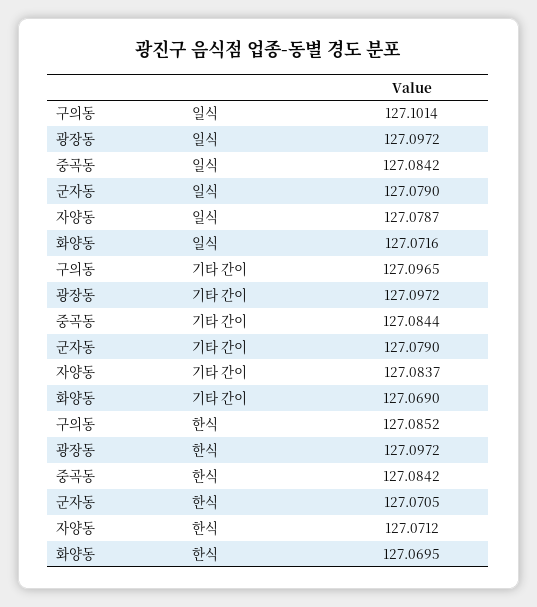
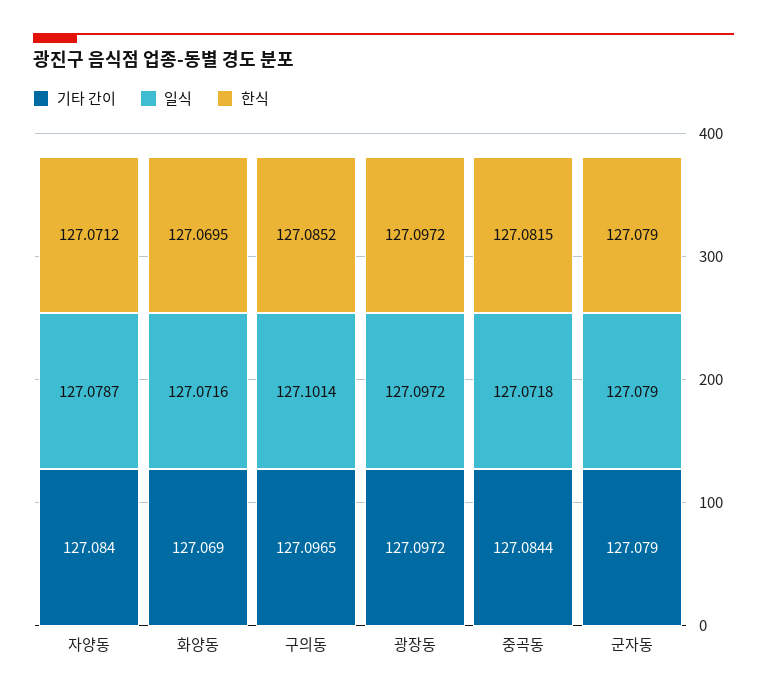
  {
    "일식": {
      "구의동": 127.1014,
      "광장동": 127.0972,
-     "중곡동": 127.0842,
+     "중곡동": 127.0718,
      "군자동": 127.079,
      "자양동": 127.0787,
      "화양동": 127.0716
    },
    "기타 간이": {
      "구의동": 127.0965,
      "광장동": 127.0972,
      "중곡동": 127.0844,
      "군자동": 127.079,
-     "자양동": 127.0837,
+     "자양동": 127.084,
      "화양동": 127.069
    },
    "한식": {
      "구의동": 127.0852,
      "광장동": 127.0972,
-     "중곡동": 127.0842,
+     "중곡동": 127.0815,
-     "군자동": 127.0705,
+     "군자동": 127.079,
      "자양동": 127.0712,
      "화양동": 127.0695
    }
  }

